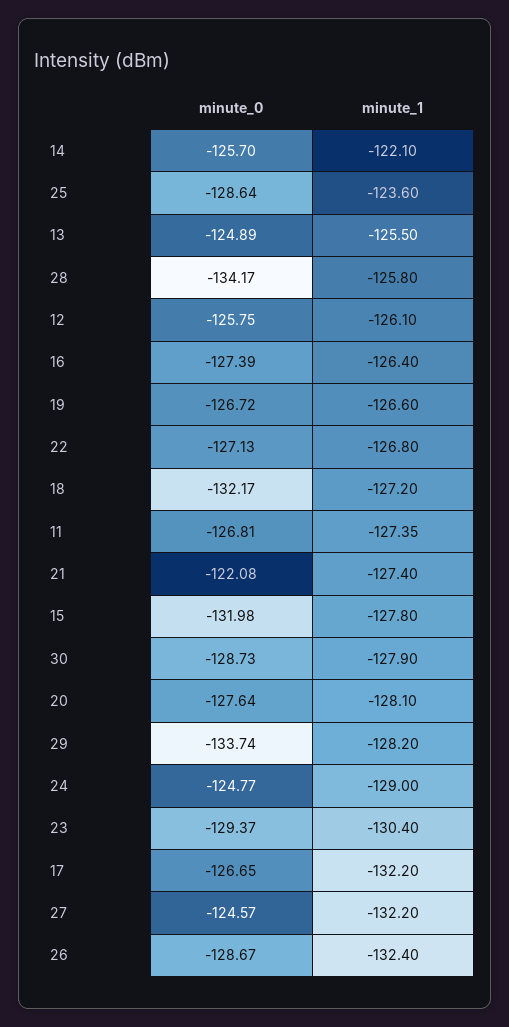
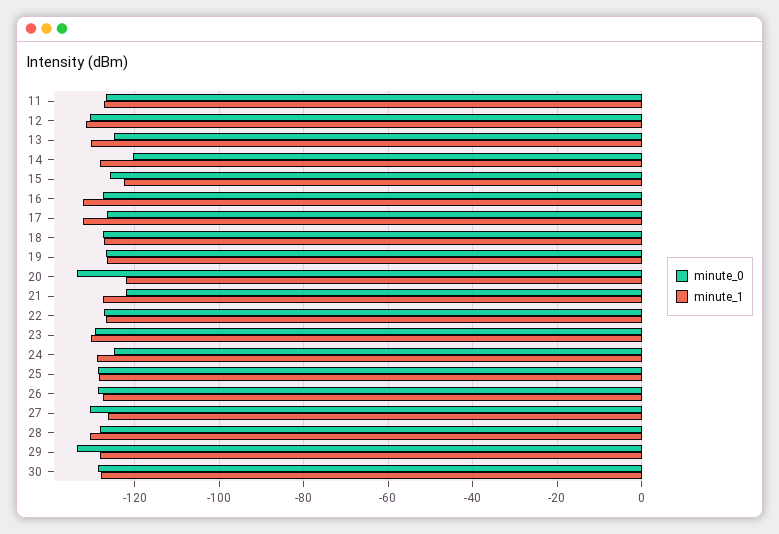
  {
    "minute_0": {
-     "14": -125.7,
+     "14": -120,
      "25": -128.64,
      "13": -124.89,
-     "28": -134.17,
+     "28": -128,
-     "12": -125.75,
+     "12": -130,
      "16": -127.39,
      "19": -126.72,
      "22": -127.13,
-     "18": -132.17,
+     "18": -128,
      "11": -126.81,
      "21": -122.08,
-     "15": -131.98,
+     "15": -126,
      "30": -128.73,
-     "20": -127.64,
+     "20": -134,
      "29": -133.74,
      "24": -124.77,
      "23": -129.37,
      "17": -126.65,
-     "27": -124.57,
+     "27": -130,
      "26": -128.67
    },
    "minute_1": {
-     "14": -122.1,
+     "14": -128,
-     "25": -123.6,
+     "25": -128,
-     "13": -125.5,
+     "13": -130,
-     "28": -125.8,
+     "28": -130,
-     "12": -126.1,
+     "12": -132,
-     "16": -126.4,
+     "16": -132,
      "19": -126.6,
      "22": -126.8,
      "18": -127.2,
      "11": -127.35,
      "21": -127.4,
-     "15": -127.8,
+     "15": -122,
      "30": -127.9,
-     "20": -128.1,
+     "20": -122,
      "29": -128.2,
      "24": -129,
      "23": -130.4,
      "17": -132.2,
-     "27": -132.2,
+     "27": -126,
-     "26": -132.4
+     "26": -128
    }
  }

